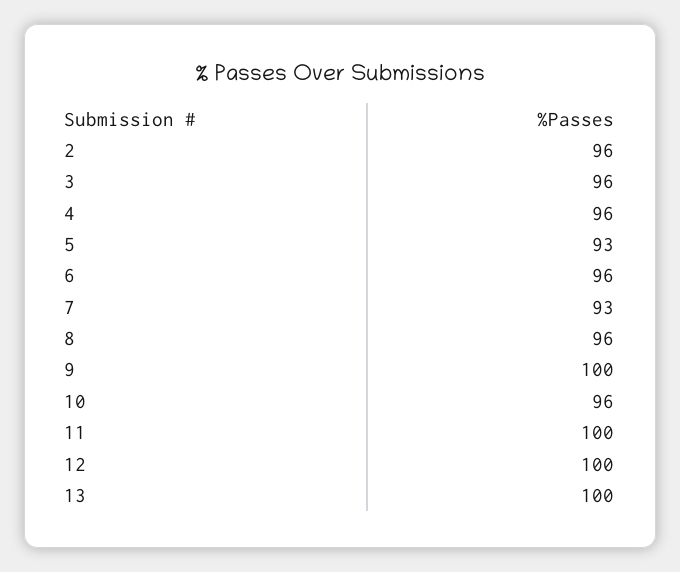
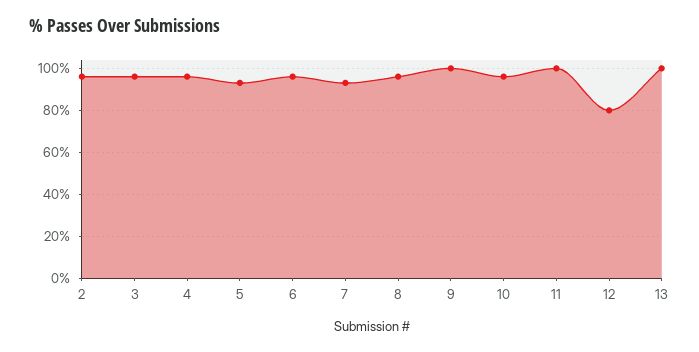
  {
    "2": 96,
    "3": 96,
    "4": 96,
    "5": 93,
    "6": 96,
    "7": 93,
    "8": 96,
    "9": 100,
    "10": 96,
    "11": 100,
-   "12": 100,
+   "12": 80,
    "13": 100
  }

